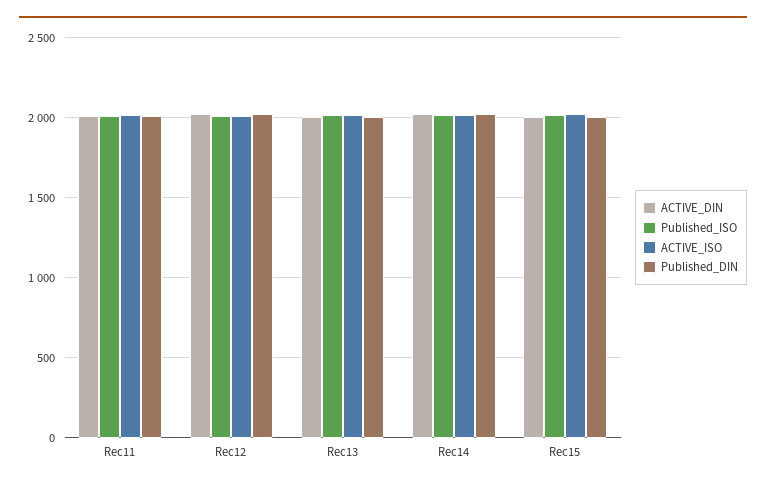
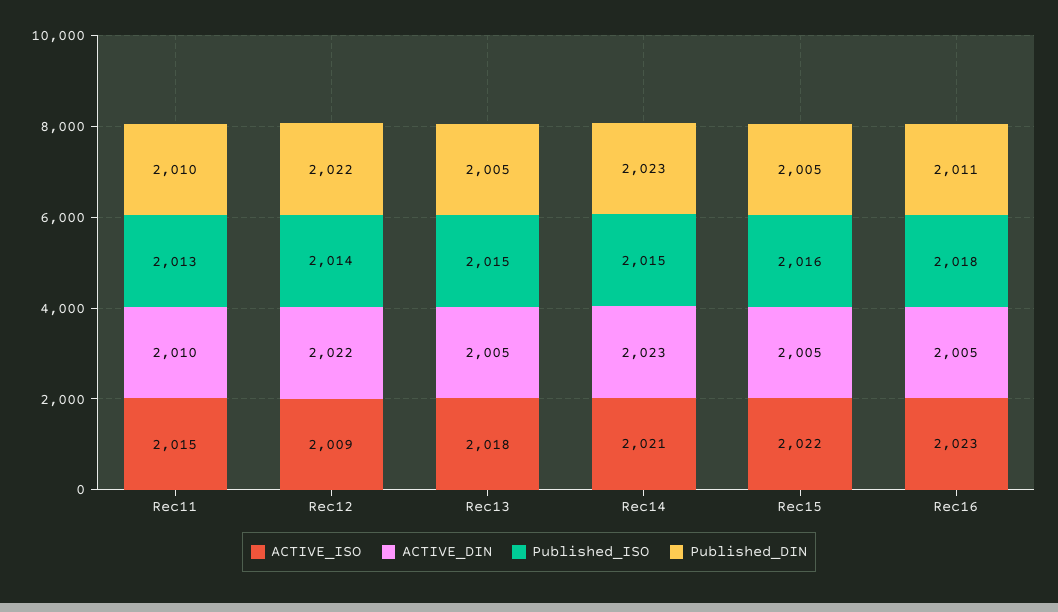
  {
    "ACTIVE_DIN": {
      "Rec11": 2010,
      "Rec12": 2022,
      "Rec13": 2005,
      "Rec14": 2023,
-     "Rec15": 2005
+     "Rec15": 2005,
+     "Rec16": 2005
    },
    "Published_ISO": {
      "Rec11": 2013,
      "Rec12": 2014,
      "Rec13": 2015,
      "Rec14": 2015,
-     "Rec15": 2016
+     "Rec15": 2016,
+     "Rec16": 2018
    },
    "ACTIVE_ISO": {
      "Rec11": 2015,
      "Rec12": 2009,
      "Rec13": 2018,
      "Rec14": 2021,
-     "Rec15": 2022
+     "Rec15": 2022,
+     "Rec16": 2023
    },
    "Published_DIN": {
      "Rec11": 2010,
      "Rec12": 2022,
      "Rec13": 2005,
      "Rec14": 2023,
-     "Rec15": 2005
+     "Rec15": 2005,
+     "Rec16": 2011
    }
  }

